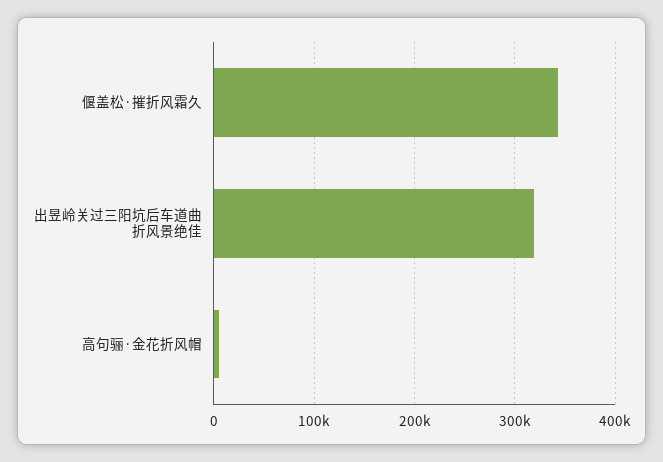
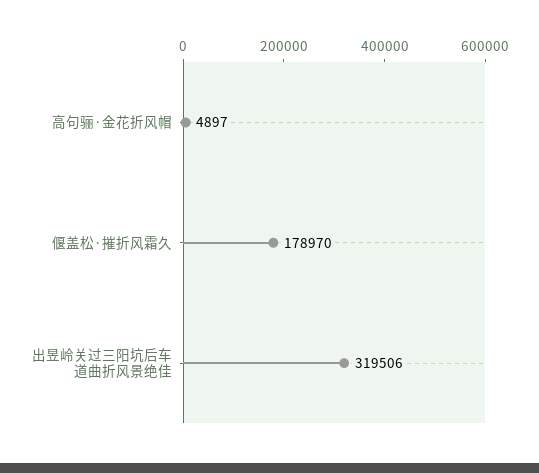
  {
-   "偃盖松·摧折风霜久": 340000,
+   "偃盖松·摧折风霜久": 178970,
    "出昱岭关过三阳坑后车道曲折风景绝佳": 319506,
    "高句骊·金花折风帽": 4897
  }

